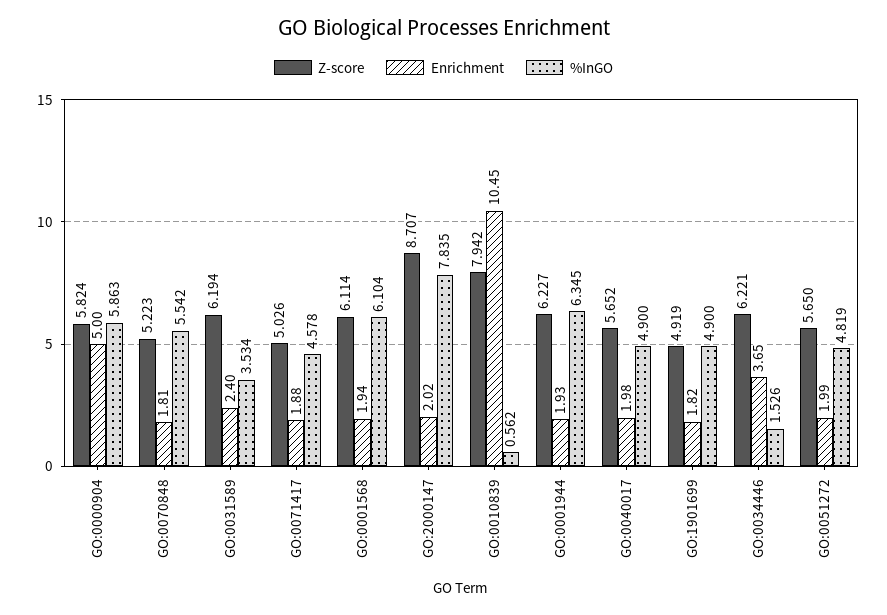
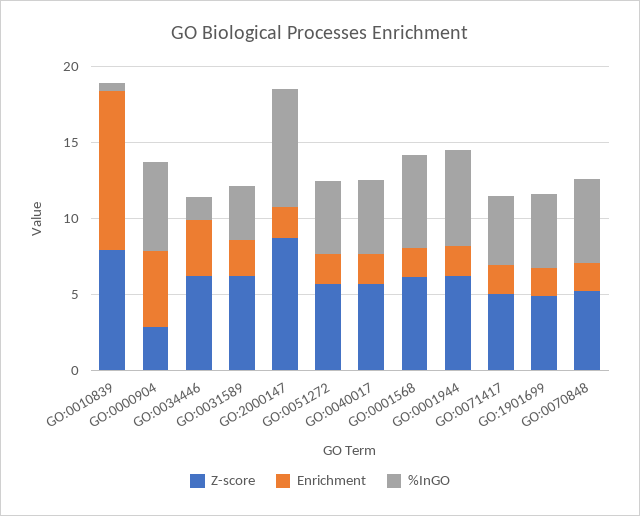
  {
    "Z-score": {
-     "GO:0000904": 5.824,
+     "GO:0000904": 3,
      "GO:0070848": 5.223,
      "GO:0031589": 6.194,
      "GO:0071417": 5.026,
      "GO:0001568": 6.114,
      "GO:2000147": 8.707,
      "GO:0010839": 7.942,
      "GO:0001944": 6.227,
      "GO:0040017": 5.652,
      "GO:1901699": 4.919,
      "GO:0034446": 6.221,
      "GO:0051272": 5.65
    },
    "Enrichment": {
      "GO:0000904": 5,
      "GO:0070848": 1.81,
      "GO:0031589": 2.4,
      "GO:0071417": 1.88,
      "GO:0001568": 1.94,
      "GO:2000147": 2.02,
      "GO:0010839": 10.45,
      "GO:0001944": 1.93,
      "GO:0040017": 1.98,
      "GO:1901699": 1.82,
      "GO:0034446": 3.65,
      "GO:0051272": 1.99
    },
    "%InGO": {
      "GO:0000904": 5.863,
      "GO:0070848": 5.542,
      "GO:0031589": 3.534,
      "GO:0071417": 4.578,
      "GO:0001568": 6.104,
      "GO:2000147": 7.835,
      "GO:0010839": 0.562,
      "GO:0001944": 6.345,
      "GO:0040017": 4.9,
      "GO:1901699": 4.9,
      "GO:0034446": 1.526,
      "GO:0051272": 4.819
    }
  }

